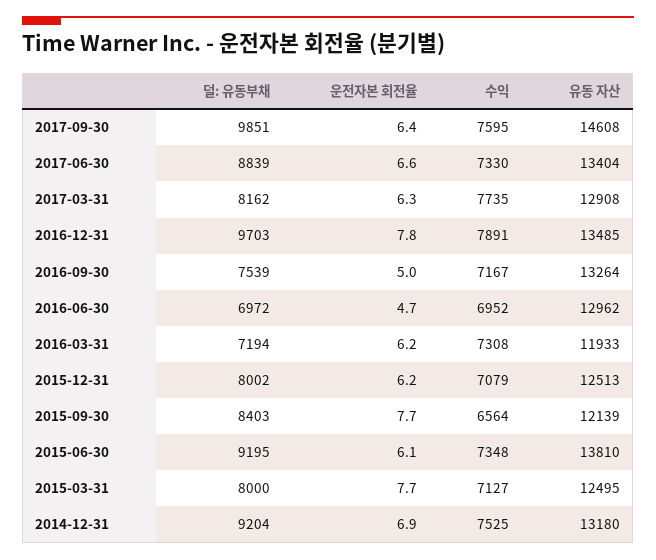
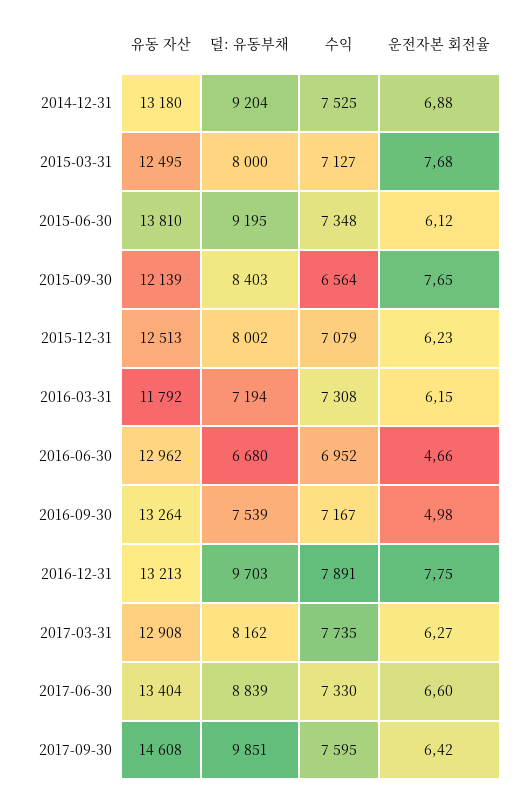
  {
    "덜: 유동부채": {
      "2017-09-30": 9851,
      "2017-06-30": 8839,
      "2017-03-31": 8162,
      "2016-12-31": 9703,
      "2016-09-30": 7539,
-     "2016-06-30": 6972,
+     "2016-06-30": 6680,
      "2016-03-31": 7194,
      "2015-12-31": 8002,
      "2015-09-30": 8403,
      "2015-06-30": 9195,
      "2015-03-31": 8000,
      "2014-12-31": 9204
    },
    "운전자본 회전율": {
      "2017-09-30": 6.42,
      "2017-06-30": 6.6,
      "2017-03-31": 6.27,
      "2016-12-31": 7.75,
      "2016-09-30": 4.98,
      "2016-06-30": 4.66,
      "2016-03-31": 6.15,
      "2015-12-31": 6.23,
      "2015-09-30": 7.65,
      "2015-06-30": 6.12,
      "2015-03-31": 7.68,
      "2014-12-31": 6.88
    },
    "수익": {
      "2017-09-30": 7595,
      "2017-06-30": 7330,
      "2017-03-31": 7735,
      "2016-12-31": 7891,
      "2016-09-30": 7167,
      "2016-06-30": 6952,
      "2016-03-31": 7308,
      "2015-12-31": 7079,
      "2015-09-30": 6564,
      "2015-06-30": 7348,
      "2015-03-31": 7127,
      "2014-12-31": 7525
    },
    "유동 자산": {
      "2017-09-30": 14608,
      "2017-06-30": 13404,
      "2017-03-31": 12908,
-     "2016-12-31": 13485,
+     "2016-12-31": 13213,
      "2016-09-30": 13264,
      "2016-06-30": 12962,
-     "2016-03-31": 11933,
+     "2016-03-31": 11792,
      "2015-12-31": 12513,
      "2015-09-30": 12139,
      "2015-06-30": 13810,
      "2015-03-31": 12495,
      "2014-12-31": 13180
    }
  }

